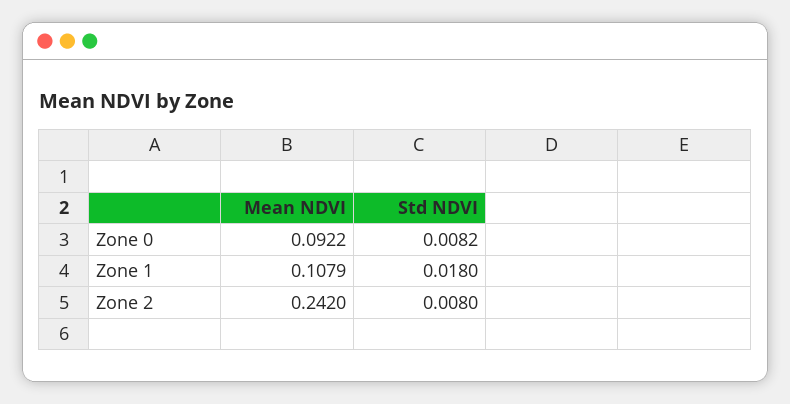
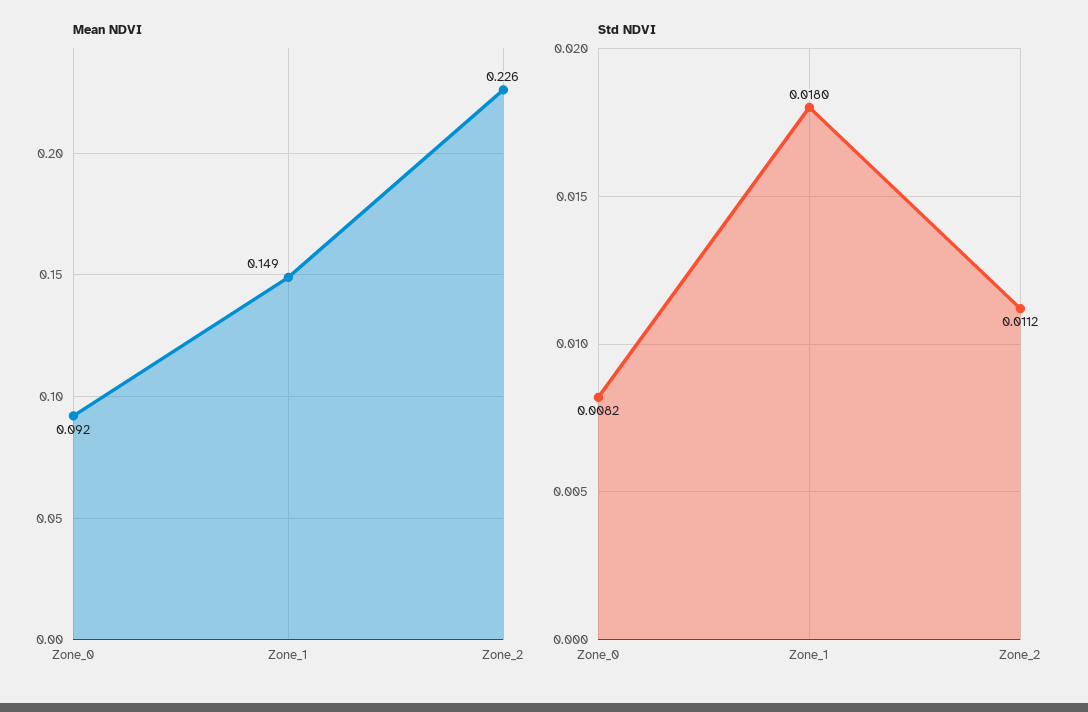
  {
    "Mean NDVI": {
      "Zone 0": 0.0922,
-     "Zone 1": 0.1079,
+     "Zone 1": 0.149,
-     "Zone 2": 0.242
+     "Zone 2": 0.226
    },
    "Std NDVI": {
      "Zone 0": 0.0082,
      "Zone 1": 0.018,
-     "Zone 2": 0.008
+     "Zone 2": 0.0112
    }
  }

